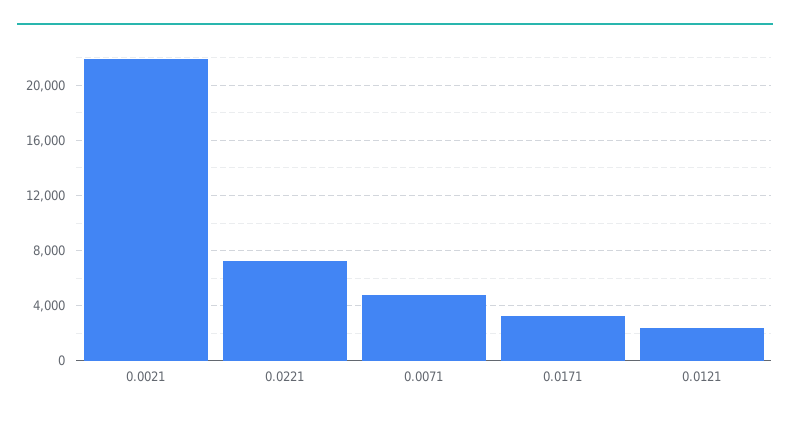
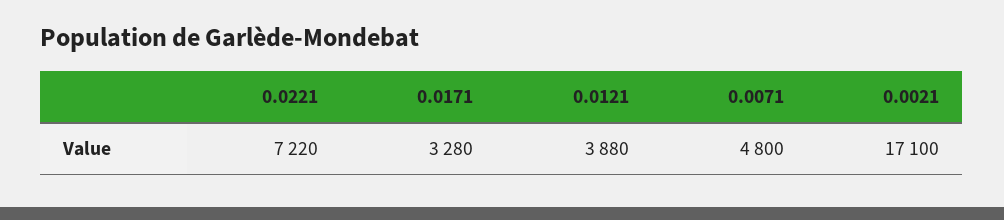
  {
-   "0.0021": 22000,
+   "0.0021": 17100,
    "0.0221": 7220,
    "0.0071": 4800,
    "0.0171": 3280,
-   "0.0121": 2500
+   "0.0121": 3880
  }

